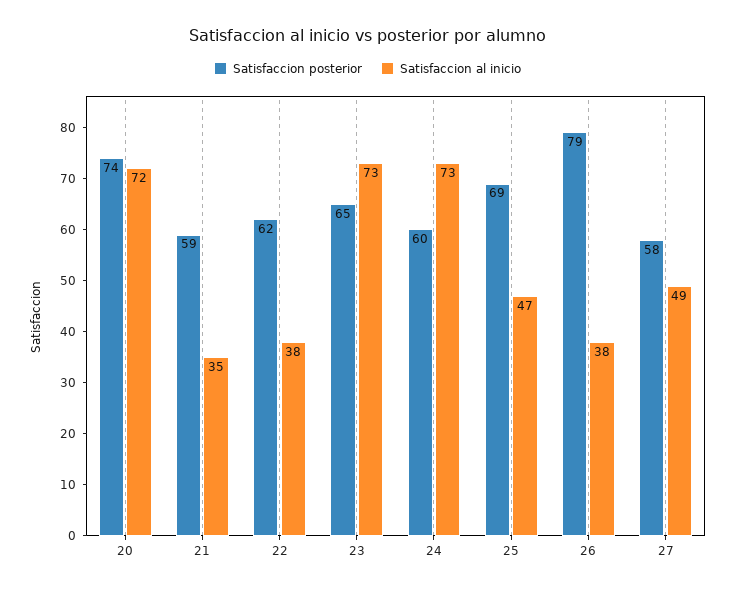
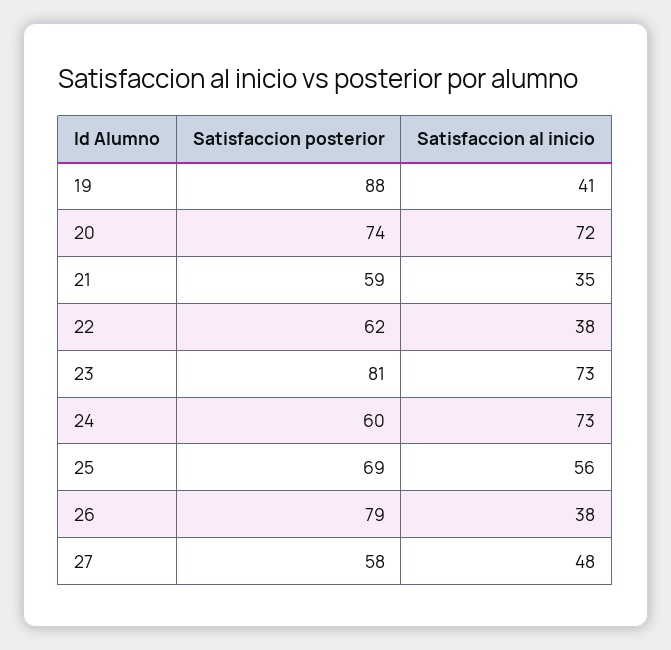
  {
    "Satisfaccion posterior": {
      "20": 74,
      "21": 59,
      "22": 62,
-     "23": 65,
+     "23": 81,
      "24": 60,
      "25": 69,
      "26": 79,
-     "27": 58
+     "27": 58,
+     "19": 88
    },
    "Satisfaccion al inicio": {
      "20": 72,
      "21": 35,
      "22": 38,
      "23": 73,
      "24": 73,
-     "25": 47,
+     "25": 56,
      "26": 38,
-     "27": 49
+     "27": 48,
+     "19": 41
    }
  }

